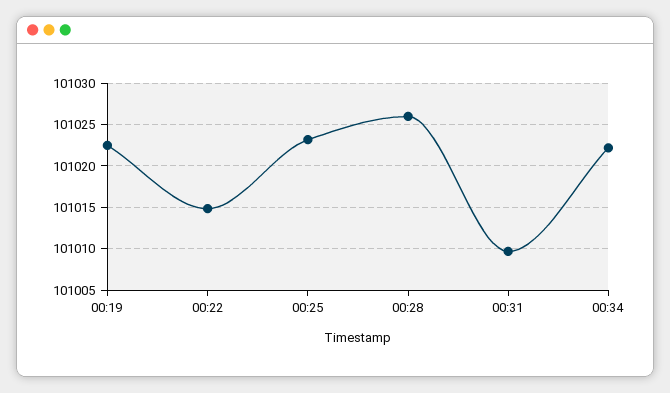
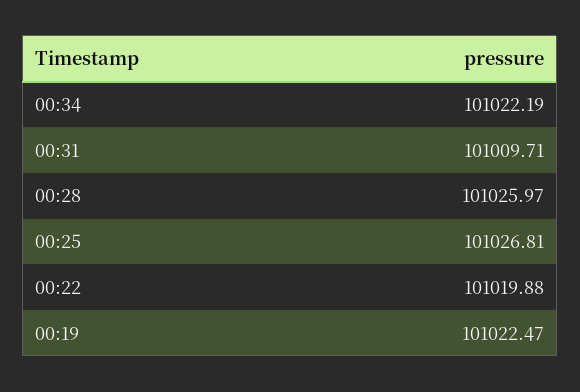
  {
    "00:19": 101022.47,
-   "00:22": 101015,
+   "00:22": 101019.88,
-   "00:25": 101023,
+   "00:25": 101026.81,
    "00:28": 101025.97,
    "00:31": 101009.71,
    "00:34": 101022.19
  }

